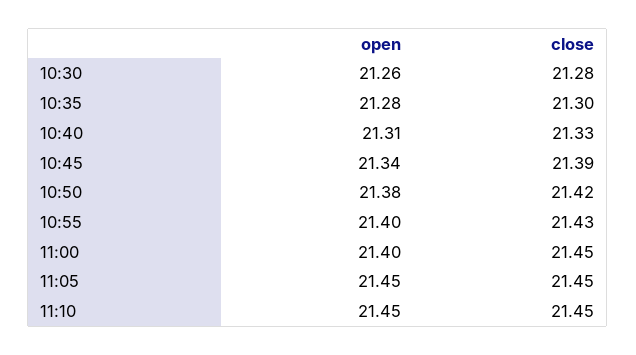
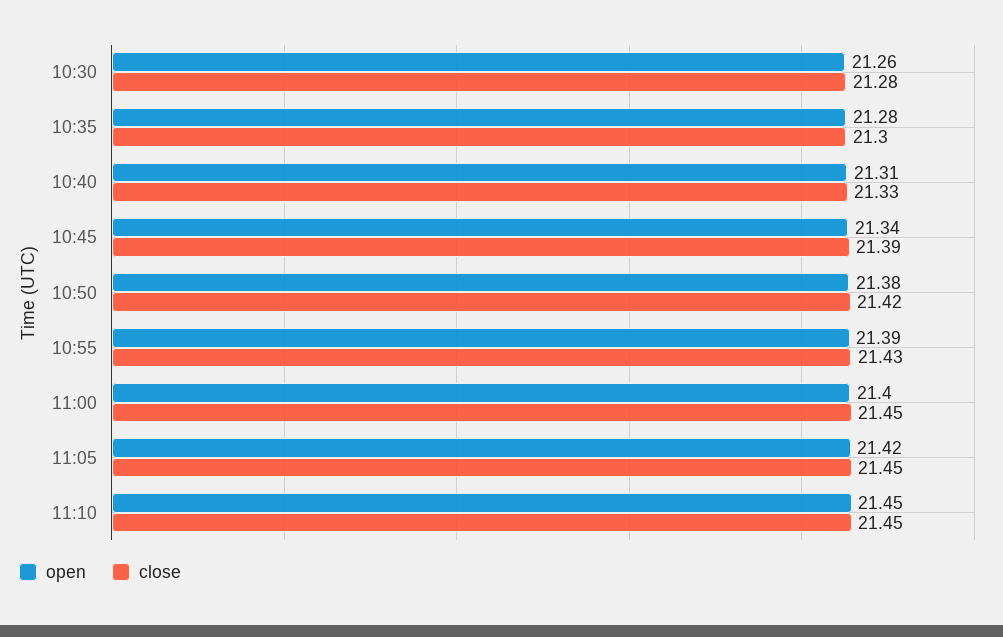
  {
    "open": {
      "10:30": 21.26,
      "10:35": 21.28,
      "10:40": 21.31,
      "10:45": 21.34,
      "10:50": 21.38,
-     "10:55": 21.4,
+     "10:55": 21.39,
      "11:00": 21.4,
-     "11:05": 21.45,
+     "11:05": 21.42,
      "11:10": 21.45
    },
    "close": {
      "10:30": 21.28,
      "10:35": 21.3,
      "10:40": 21.33,
      "10:45": 21.39,
      "10:50": 21.42,
      "10:55": 21.43,
      "11:00": 21.45,
      "11:05": 21.45,
      "11:10": 21.45
    }
  }

